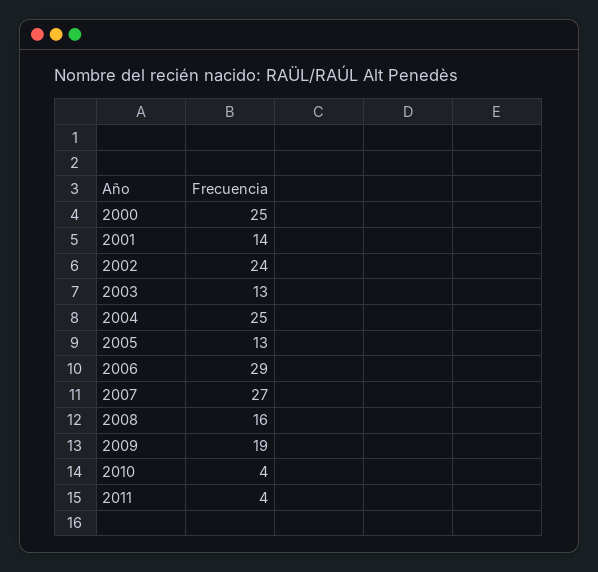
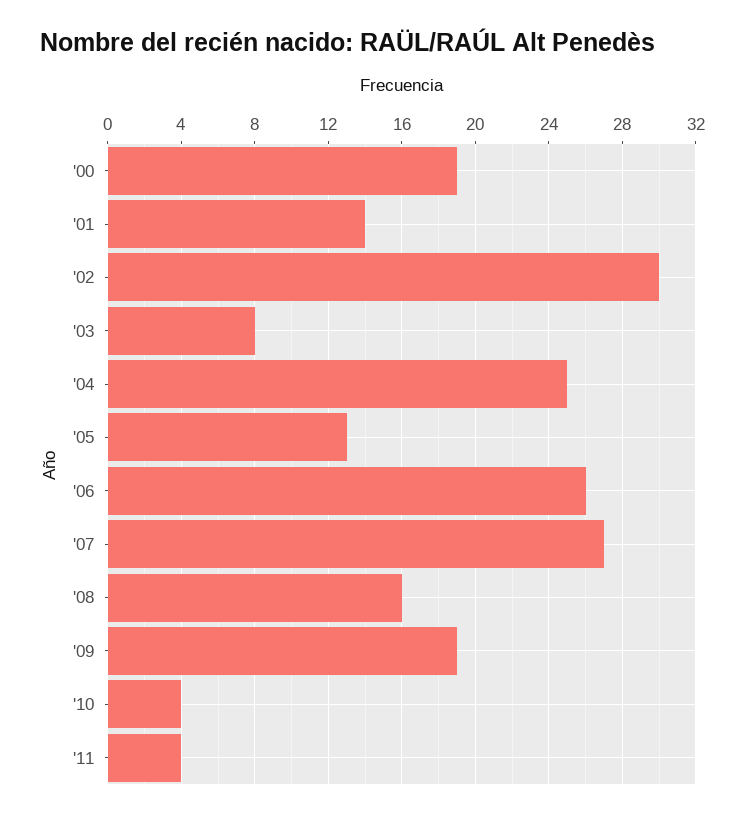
  {
-   "2000": 25,
+   "2000": 19,
    "2001": 14,
-   "2002": 24,
+   "2002": 30,
-   "2003": 13,
+   "2003": 8,
    "2004": 25,
    "2005": 13,
-   "2006": 29,
+   "2006": 26,
    "2007": 27,
    "2008": 16,
    "2009": 19,
    "2010": 4,
    "2011": 4
  }

